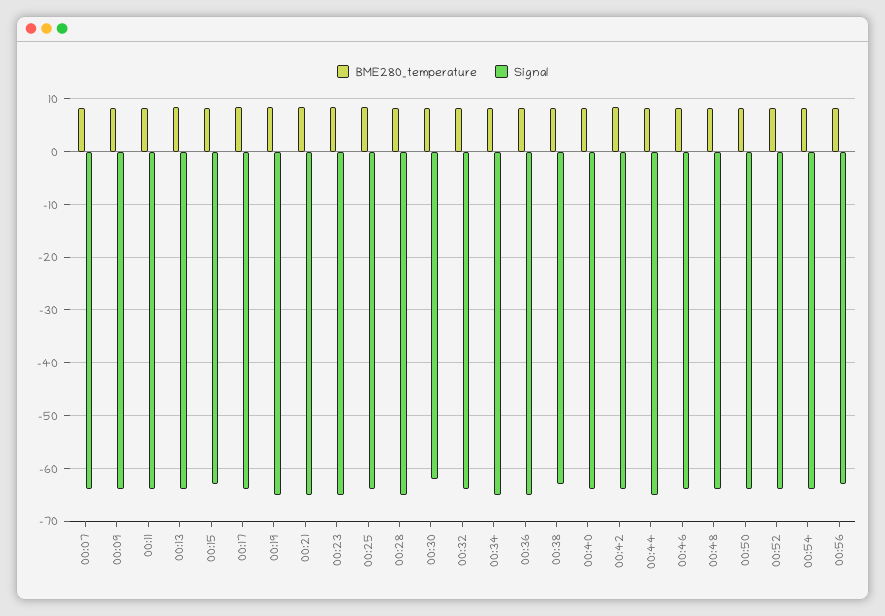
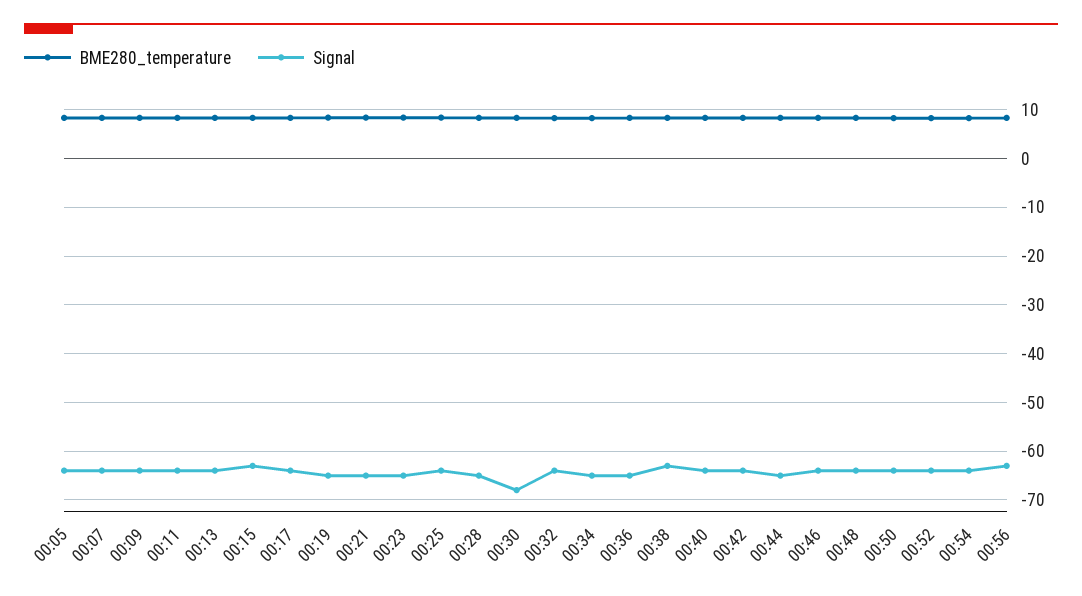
  {
    "BME280_temperature": {
      "00:07": 8,
      "00:09": 8,
      "00:11": 8,
      "00:13": 8,
      "00:15": 8,
      "00:17": 8,
      "00:19": 8,
      "00:21": 8,
      "00:23": 8,
      "00:25": 8,
      "00:28": 8,
      "00:30": 8,
      "00:32": 8,
      "00:34": 8,
      "00:36": 8,
      "00:38": 8,
      "00:40": 8,
      "00:42": 8,
      "00:44": 8,
      "00:46": 8,
      "00:48": 8,
      "00:50": 8,
      "00:52": 8,
      "00:54": 8,
-     "00:56": 8
+     "00:56": 8,
+     "00:05": 8
    },
    "Signal": {
      "00:07": -64,
      "00:09": -64,
      "00:11": -64,
      "00:13": -64,
      "00:15": -64,
      "00:17": -64,
      "00:19": -66,
      "00:21": -66,
      "00:23": -66,
      "00:25": -64,
      "00:28": -66,
-     "00:30": -62,
+     "00:30": -68,
      "00:32": -64,
      "00:34": -66,
      "00:36": -66,
      "00:38": -64,
      "00:40": -64,
      "00:42": -64,
      "00:44": -66,
      "00:46": -64,
      "00:48": -64,
      "00:50": -64,
      "00:52": -64,
      "00:54": -64,
-     "00:56": -64
+     "00:56": -64,
+     "00:05": -64
    }
  }

